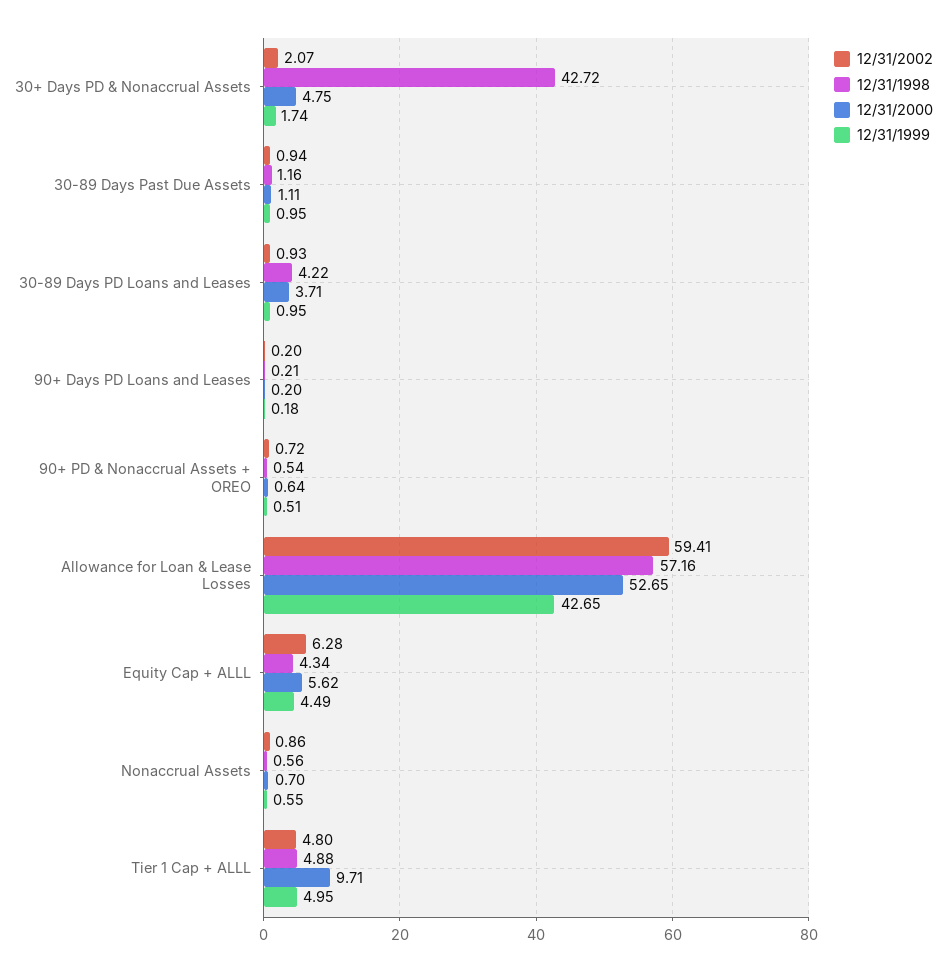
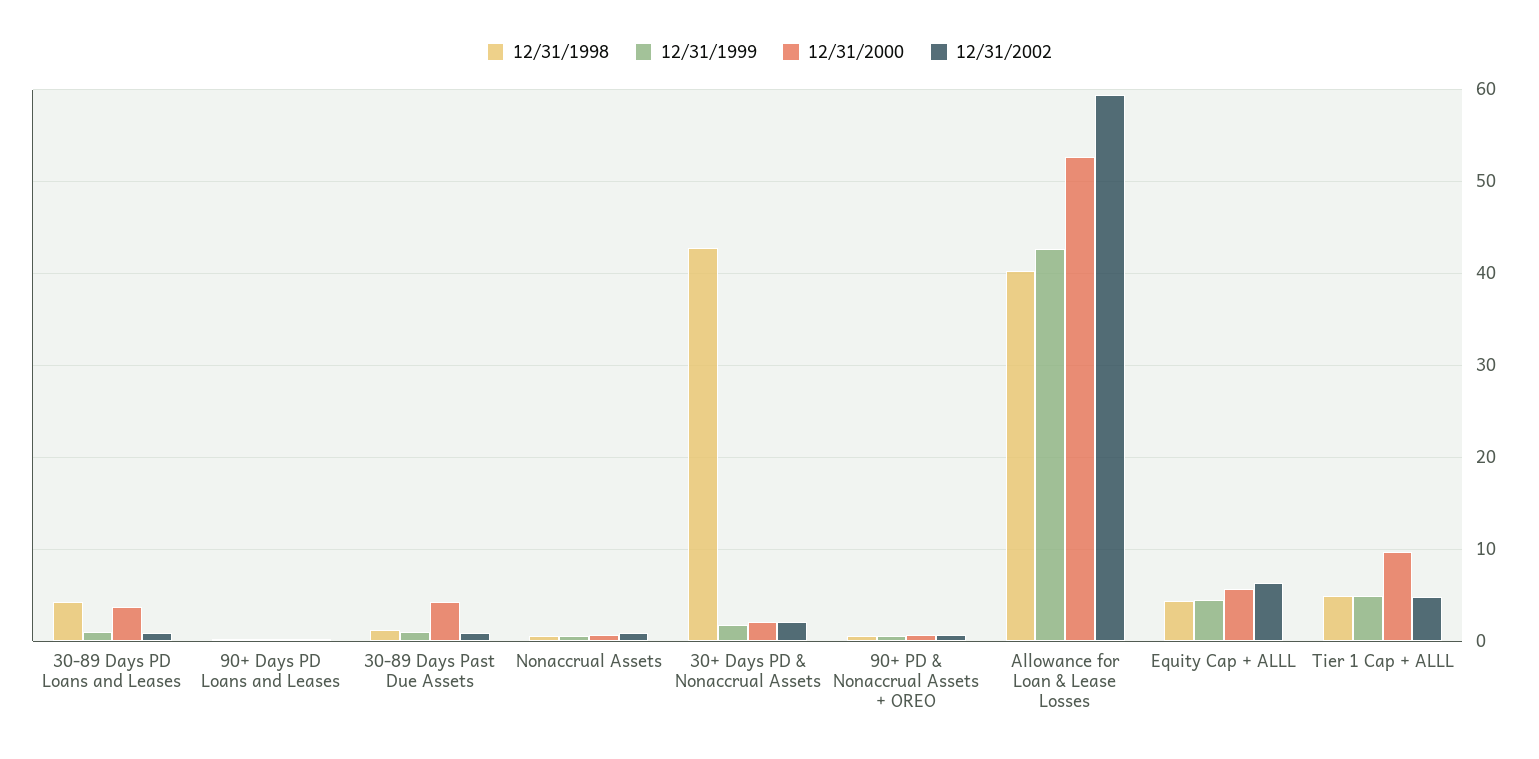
  {
    "12/31/2002": {
      "30+ Days PD & Nonaccrual Assets": 2.07,
      "30-89 Days Past Due Assets": 0.94,
      "30-89 Days PD Loans and Leases": 0.93,
      "90+ Days PD Loans and Leases": 0.2,
      "90+ PD & Nonaccrual Assets + OREO": 0.72,
      "Allowance for Loan & Lease Losses": 59.41,
      "Equity Cap + ALLL": 6.28,
      "Nonaccrual Assets": 0.86,
      "Tier 1 Cap + ALLL": 4.8
    },
    "12/31/1998": {
      "30+ Days PD & Nonaccrual Assets": 42.72,
      "30-89 Days Past Due Assets": 1.16,
      "30-89 Days PD Loans and Leases": 4.22,
      "90+ Days PD Loans and Leases": 0.21,
      "90+ PD & Nonaccrual Assets + OREO": 0.54,
-     "Allowance for Loan & Lease Losses": 57.16,
+     "Allowance for Loan & Lease Losses": 40,
      "Equity Cap + ALLL": 4.34,
      "Nonaccrual Assets": 0.56,
      "Tier 1 Cap + ALLL": 4.88
    },
    "12/31/2000": {
-     "30+ Days PD & Nonaccrual Assets": 4.75,
+     "30+ Days PD & Nonaccrual Assets": 2,
-     "30-89 Days Past Due Assets": 1.11,
+     "30-89 Days Past Due Assets": 4,
      "30-89 Days PD Loans and Leases": 3.71,
      "90+ Days PD Loans and Leases": 0.2,
      "90+ PD & Nonaccrual Assets + OREO": 0.64,
      "Allowance for Loan & Lease Losses": 52.65,
      "Equity Cap + ALLL": 5.62,
      "Nonaccrual Assets": 0.7,
      "Tier 1 Cap + ALLL": 9.71
    },
    "12/31/1999": {
      "30+ Days PD & Nonaccrual Assets": 1.74,
      "30-89 Days Past Due Assets": 0.95,
      "30-89 Days PD Loans and Leases": 0.95,
      "90+ Days PD Loans and Leases": 0.18,
      "90+ PD & Nonaccrual Assets + OREO": 0.51,
      "Allowance for Loan & Lease Losses": 42.65,
      "Equity Cap + ALLL": 4.49,
      "Nonaccrual Assets": 0.55,
      "Tier 1 Cap + ALLL": 4.95
    }
  }

